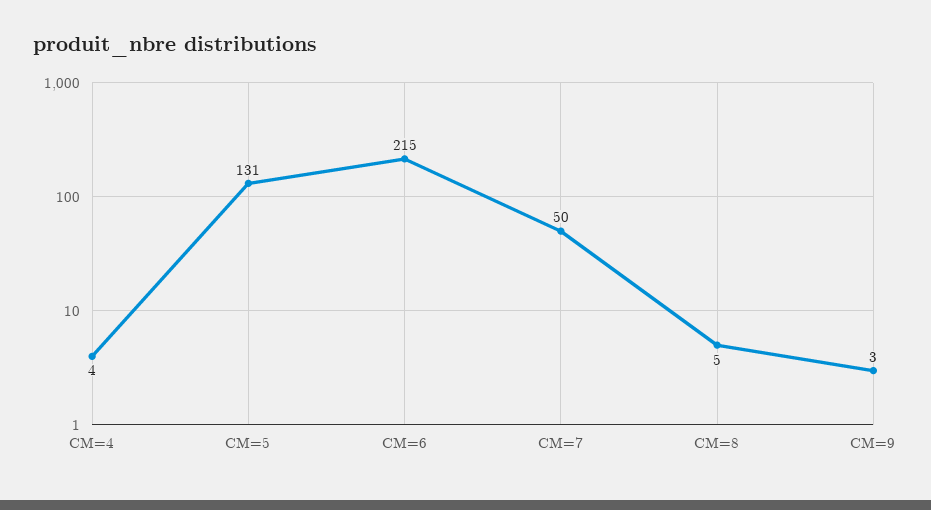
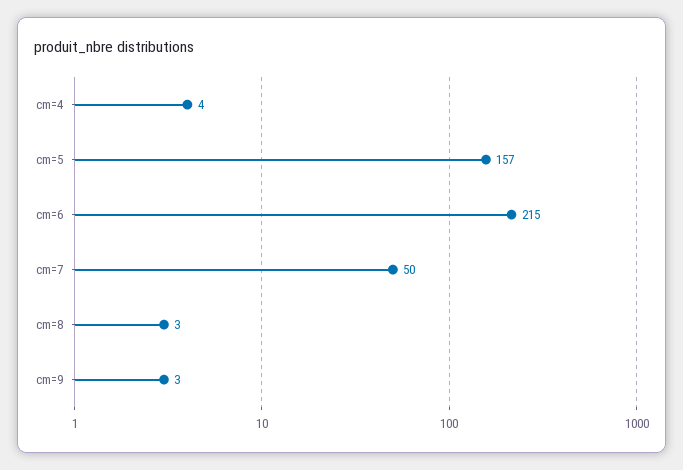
  {
    "CM=4": 4,
-   "CM=5": 131,
+   "CM=5": 157,
    "CM=6": 215,
    "CM=7": 50,
-   "CM=8": 5,
+   "CM=8": 3,
    "CM=9": 3
  }

